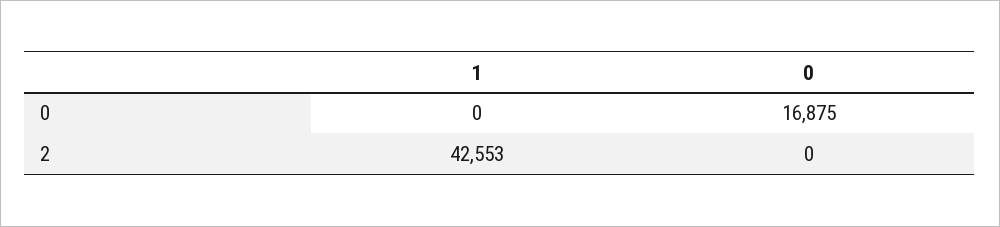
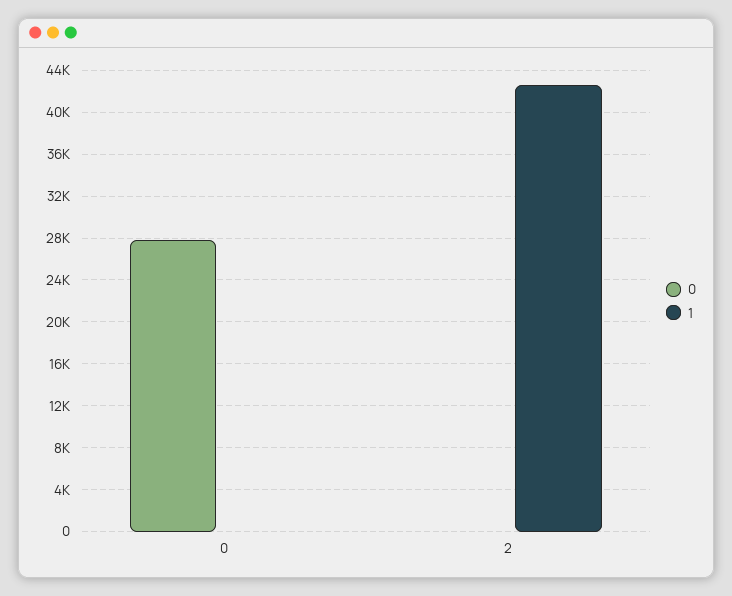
  {
    "1": {
      "0": 0,
      "2": 42553
    },
    "0": {
-     "0": 16875,
+     "0": 28000,
      "2": 0
    }
  }

